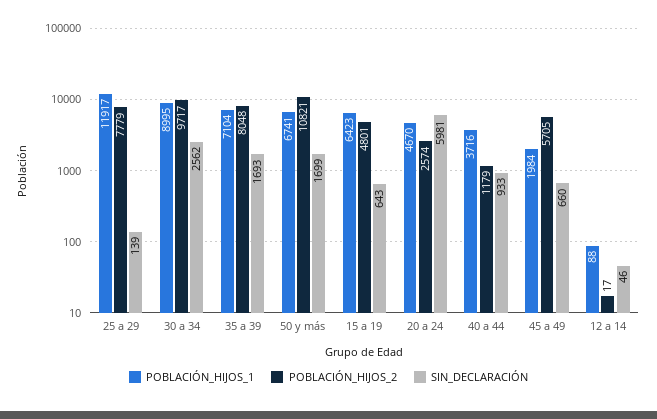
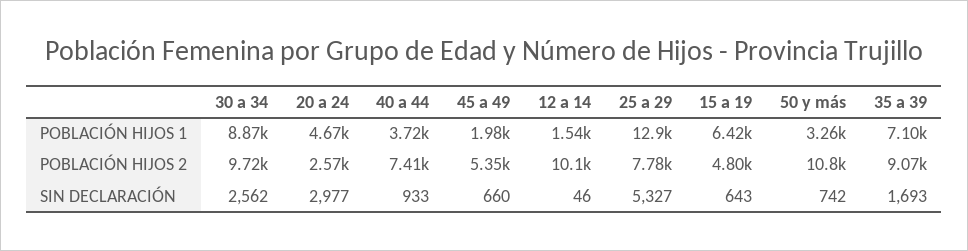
  {
    "POBLACIÓN_HIJOS_1": {
-     "25 a 29": 11917,
+     "25 a 29": 12900,
-     "30 a 34": 8995,
+     "30 a 34": 8870,
      "35 a 39": 7104,
-     "50 y más": 6741,
+     "50 y más": 3260,
      "15 a 19": 6423,
      "20 a 24": 4670,
      "40 a 44": 3716,
      "45 a 49": 1984,
-     "12 a 14": 88
+     "12 a 14": 1540
    },
    "POBLACIÓN_HIJOS_2": {
      "25 a 29": 7779,
      "30 a 34": 9717,
-     "35 a 39": 8048,
+     "35 a 39": 9070,
      "50 y más": 10821,
      "15 a 19": 4801,
      "20 a 24": 2574,
-     "40 a 44": 1179,
+     "40 a 44": 7410,
-     "45 a 49": 5705,
+     "45 a 49": 5350,
-     "12 a 14": 17
+     "12 a 14": 10100
    },
    "SIN_DECLARACIÓN": {
-     "25 a 29": 139,
+     "25 a 29": 5327,
      "30 a 34": 2562,
      "35 a 39": 1693,
-     "50 y más": 1699,
+     "50 y más": 742,
      "15 a 19": 643,
-     "20 a 24": 5981,
+     "20 a 24": 2977,
      "40 a 44": 933,
      "45 a 49": 660,
      "12 a 14": 46
    }
  }

